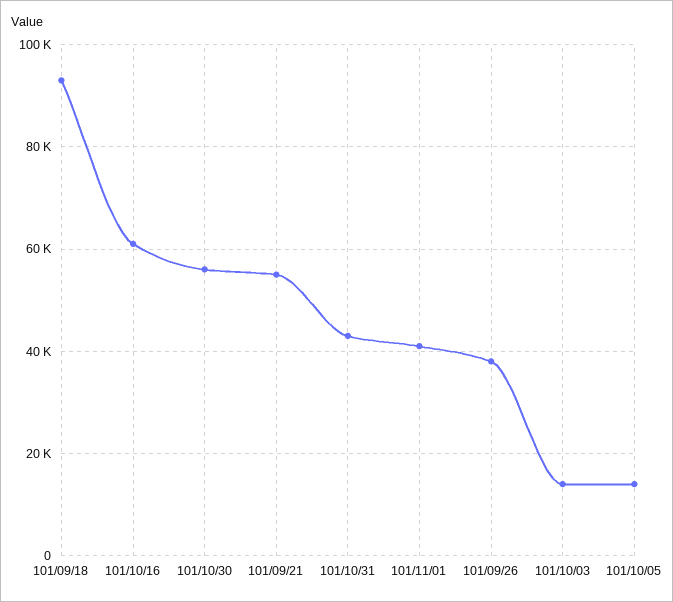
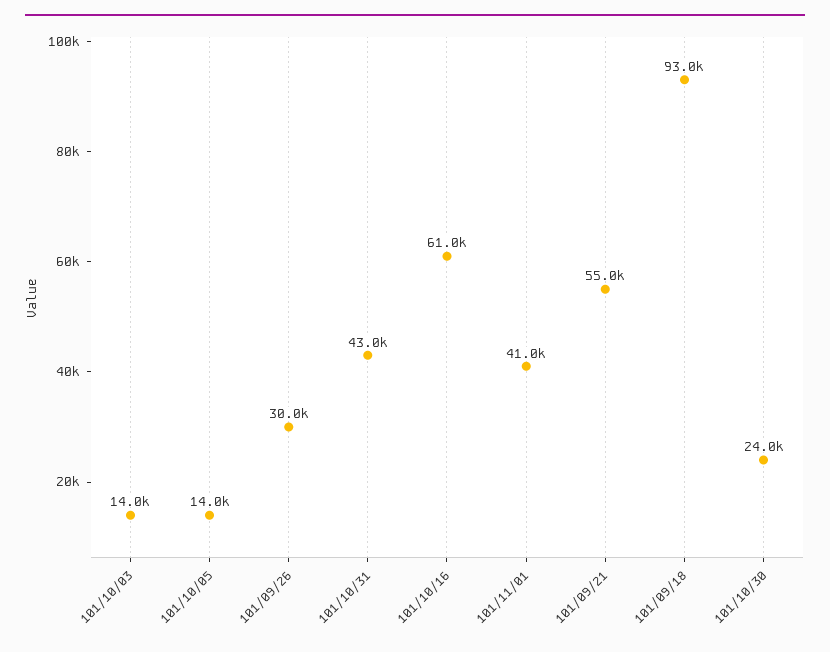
  {
    "101/09/18": 93000,
    "101/10/16": 61000,
-   "101/10/30": 56000,
+   "101/10/30": 24000,
    "101/09/21": 55000,
    "101/10/31": 43000,
    "101/11/01": 41000,
-   "101/09/26": 38000,
+   "101/09/26": 30000,
    "101/10/03": 14000,
    "101/10/05": 14000
  }

